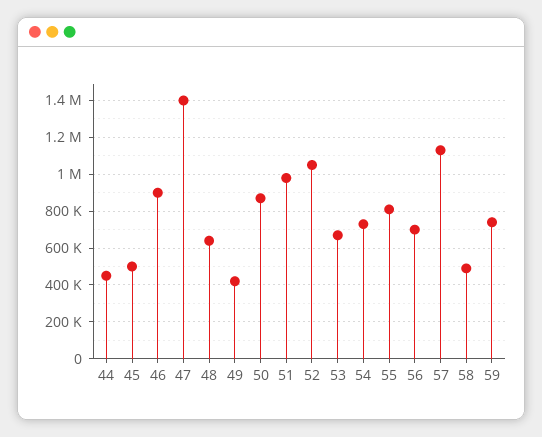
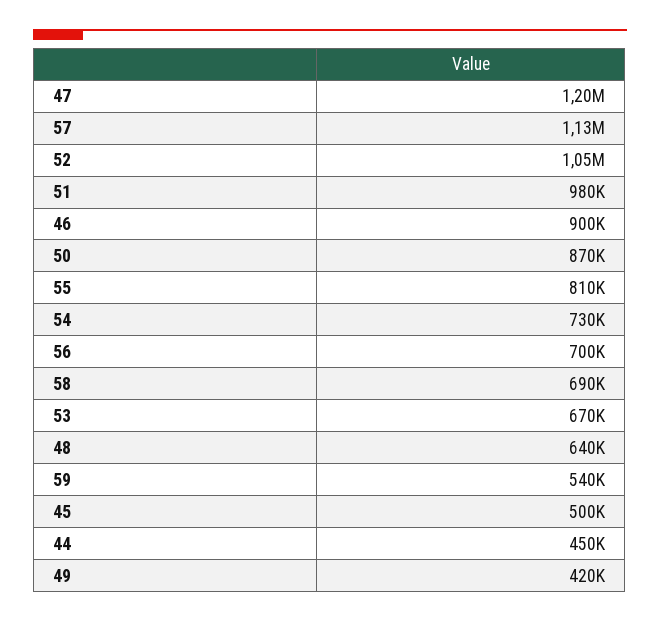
  {
    "44": 450000,
    "45": 500000,
    "46": 900000,
-   "47": 1400000,
+   "47": 1200000,
    "48": 640000,
    "49": 420000,
    "50": 870000,
    "51": 980000,
    "52": 1050000,
    "53": 670000,
    "54": 730000,
    "55": 810000,
    "56": 700000,
    "57": 1130000,
-   "58": 500000,
+   "58": 690000,
-   "59": 750000
+   "59": 540000
  }

